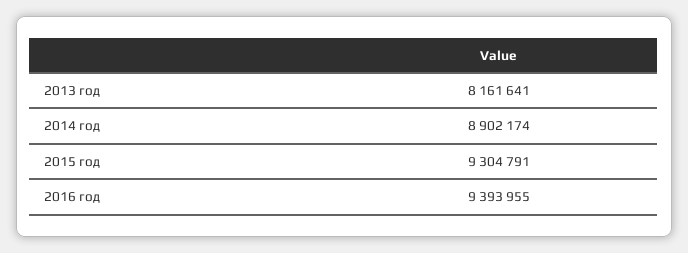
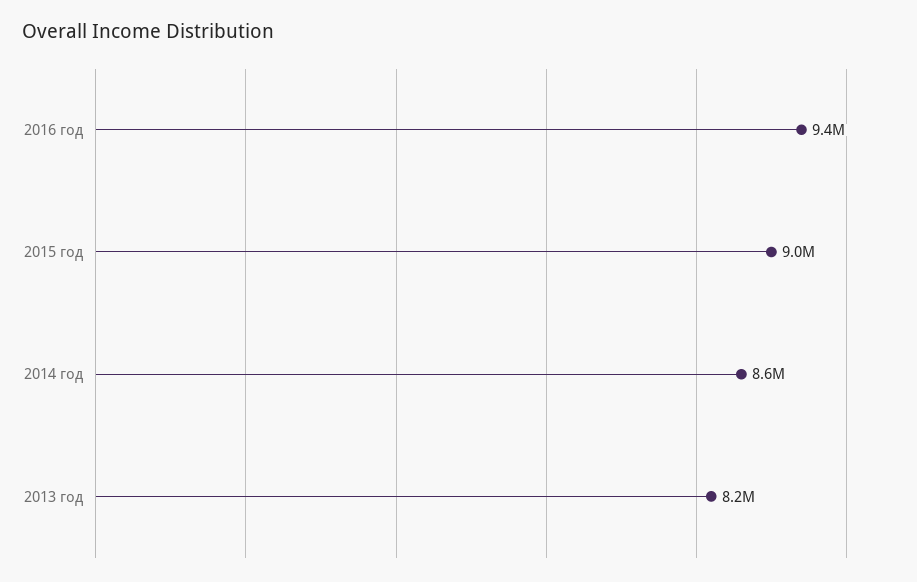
  {
    "2013 год": 8161641,
-   "2014 год": 8902174,
+   "2014 год": 8600000,
-   "2015 год": 9304791,
+   "2015 год": 9000000,
    "2016 год": 9393955
  }

